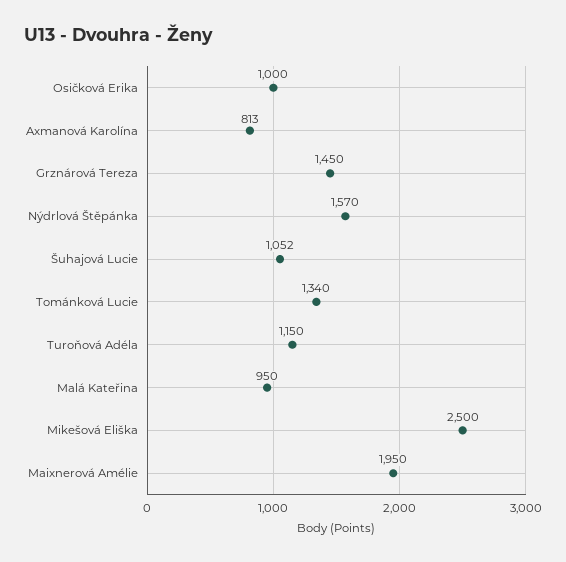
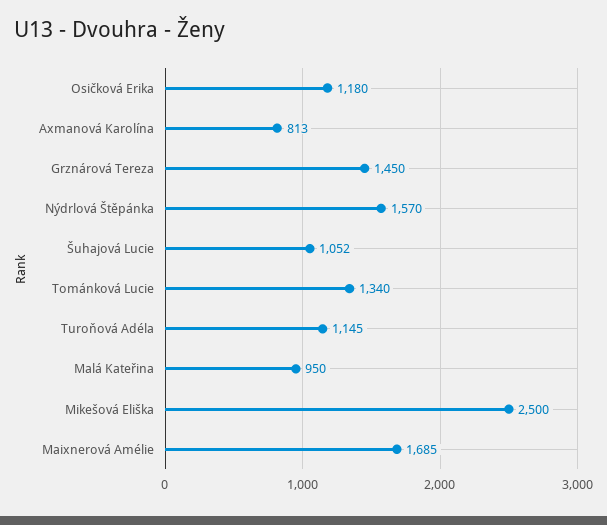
  {
-   "Osičková Erika": 1000,
+   "Osičková Erika": 1180,
    "Axmanová Karolína": 813,
    "Grznárová Tereza": 1450,
    "Nýdrlová Štěpánka": 1570,
    "Šuhajová Lucie": 1052,
    "Tománková Lucie": 1340,
-   "Turoňová Adéla": 1150,
+   "Turoňová Adéla": 1145,
    "Malá Kateřina": 950,
    "Mikešová Eliška": 2500,
-   "Maixnerová Amélie": 1950
+   "Maixnerová Amélie": 1685
  }

